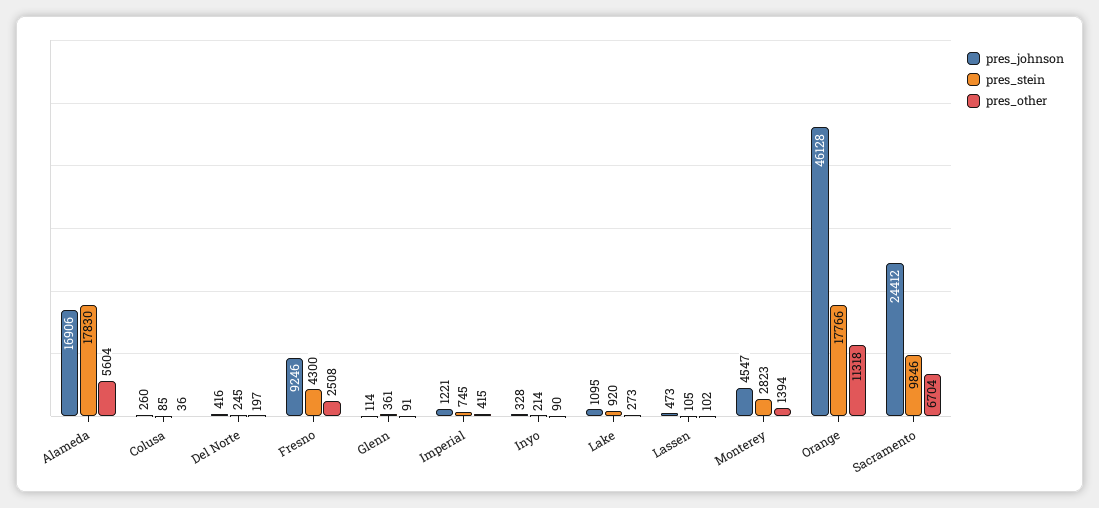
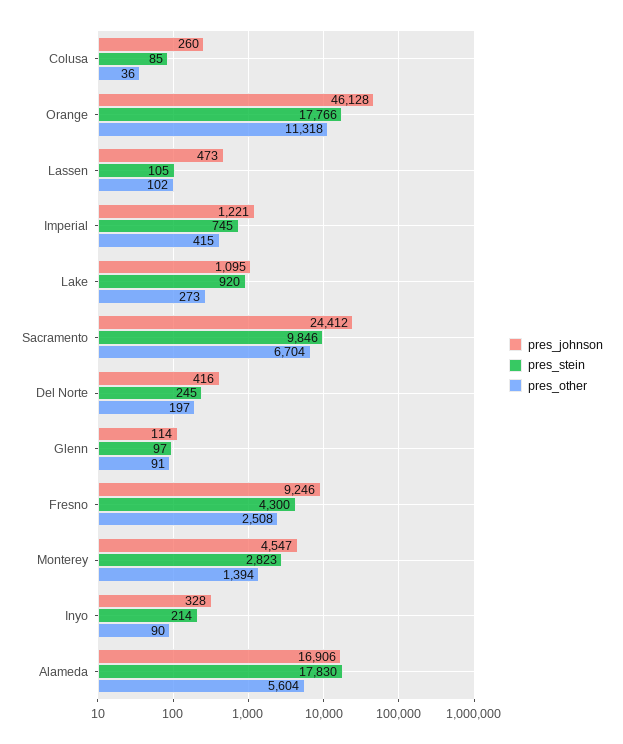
  {
    "pres_johnson": {
      "Alameda": 16906,
      "Colusa": 260,
      "Del Norte": 416,
      "Fresno": 9246,
      "Glenn": 114,
      "Imperial": 1221,
      "Inyo": 328,
      "Lake": 1095,
      "Lassen": 473,
      "Monterey": 4547,
      "Orange": 46128,
      "Sacramento": 24412
    },
    "pres_stein": {
      "Alameda": 17830,
      "Colusa": 85,
      "Del Norte": 245,
      "Fresno": 4300,
-     "Glenn": 361,
+     "Glenn": 97,
      "Imperial": 745,
      "Inyo": 214,
      "Lake": 920,
      "Lassen": 105,
      "Monterey": 2823,
      "Orange": 17766,
      "Sacramento": 9846
    },
    "pres_other": {
      "Alameda": 5604,
      "Colusa": 36,
      "Del Norte": 197,
      "Fresno": 2508,
      "Glenn": 91,
      "Imperial": 415,
      "Inyo": 90,
      "Lake": 273,
      "Lassen": 102,
      "Monterey": 1394,
      "Orange": 11318,
      "Sacramento": 6704
    }
  }

